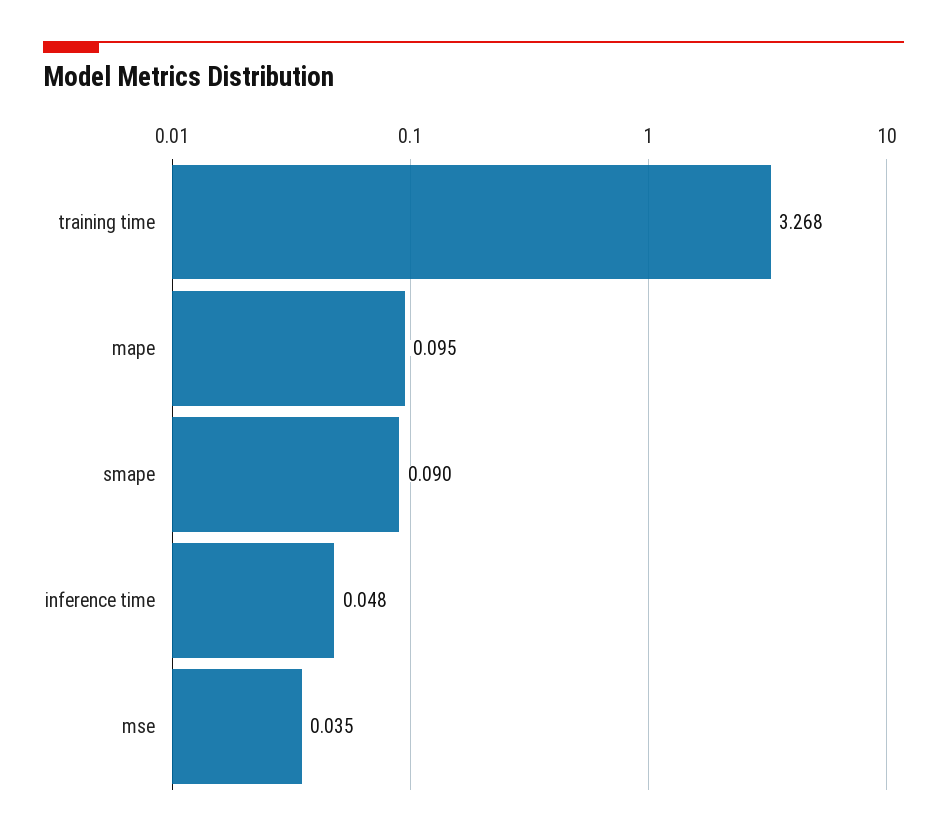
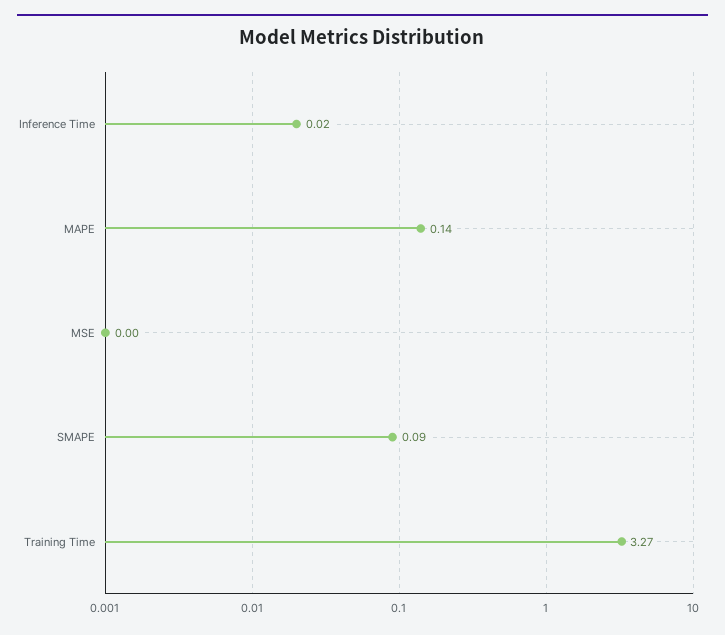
  {
    "training time": 3.268,
-   "mape": 0.095,
+   "mape": 0.14,
    "smape": 0.09,
-   "inference time": 0.048,
+   "inference time": 0.02,
-   "mse": 0.035
+   "mse": 0
  }

